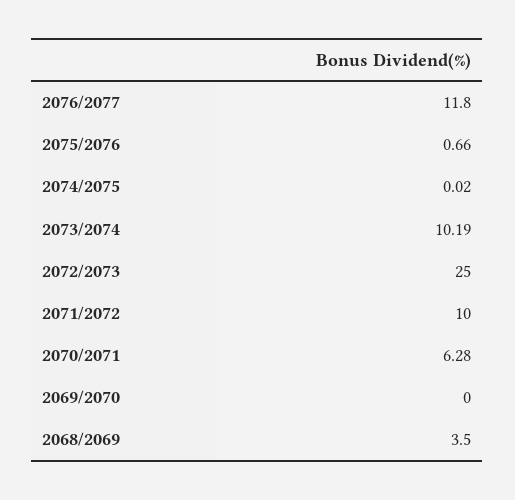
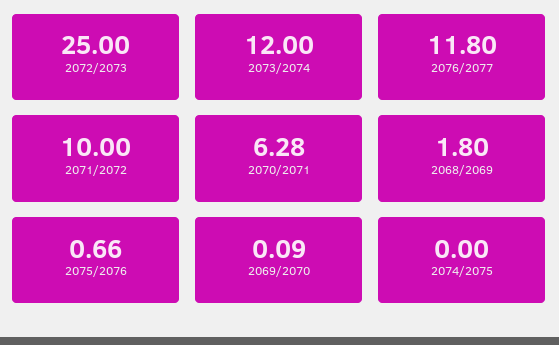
  {
    "2076/2077": 11.8,
    "2075/2076": 0.66,
-   "2074/2075": 0.02,
+   "2074/2075": 0,
-   "2073/2074": 10.19,
+   "2073/2074": 12,
    "2072/2073": 25,
    "2071/2072": 10,
    "2070/2071": 6.28,
-   "2069/2070": 0,
+   "2069/2070": 0.09,
-   "2068/2069": 3.5
+   "2068/2069": 1.8
  }

